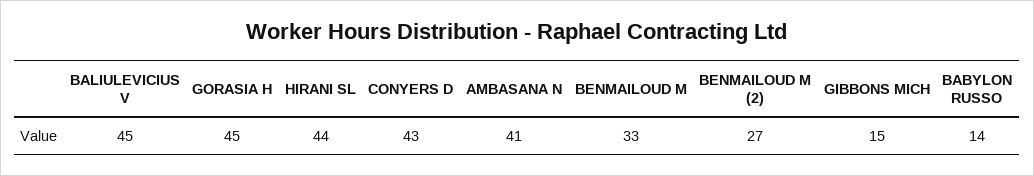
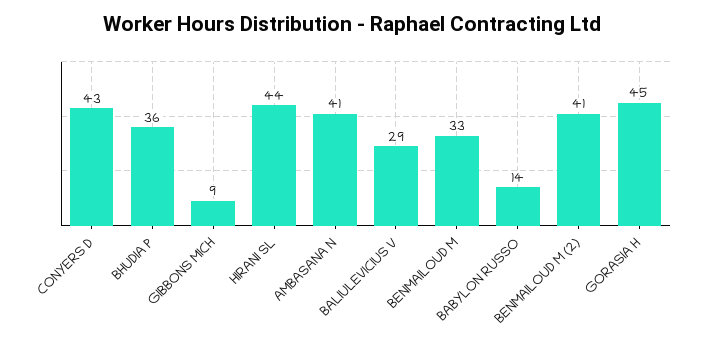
  {
-   "BALIULEVICIUS V": 45,
+   "BALIULEVICIUS V": 29,
    "GORASIA H": 45,
    "HIRANI SL": 44,
    "CONYERS D": 43,
    "AMBASANA N": 41,
    "BENMAILOUD M": 33,
-   "BENMAILOUD M (2)": 27,
+   "BENMAILOUD M (2)": 41,
-   "GIBBONS MICH": 15,
+   "GIBBONS MICH": 9,
-   "BABYLON RUSSO": 14
+   "BABYLON RUSSO": 14,
+   "BHUDIA P": 36
  }

